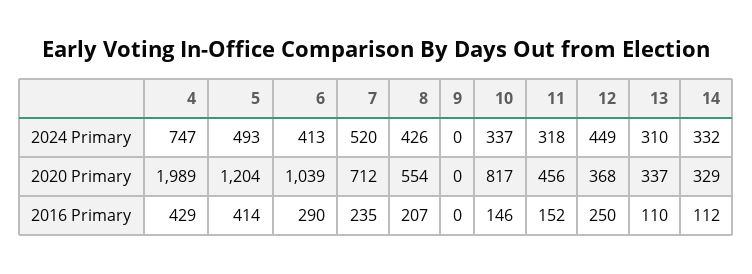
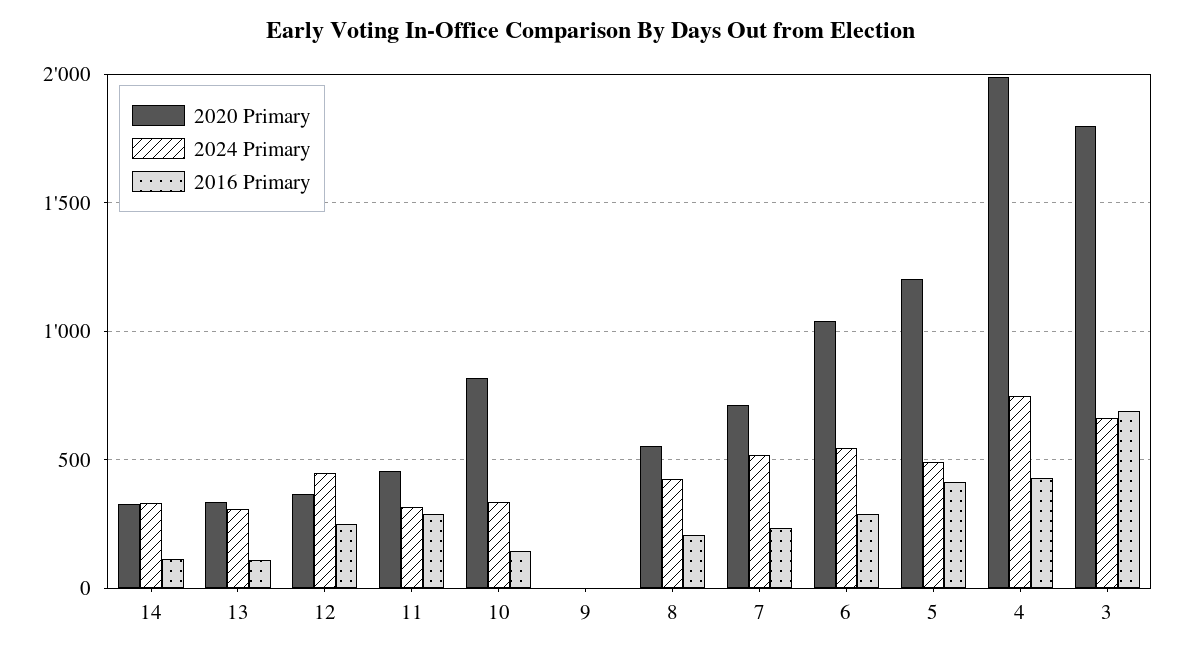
  {
    "2024 Primary": {
      "4": 747,
      "5": 493,
-     "6": 413,
+     "6": 550,
      "7": 520,
      "8": 426,
      "9": 0,
      "10": 337,
      "11": 318,
      "12": 449,
      "13": 310,
-     "14": 332
+     "14": 332,
+     "3": 650
    },
    "2020 Primary": {
      "4": 1989,
      "5": 1204,
      "6": 1039,
      "7": 712,
      "8": 554,
      "9": 0,
      "10": 817,
      "11": 456,
      "12": 368,
      "13": 337,
-     "14": 329
+     "14": 329,
+     "3": 1800
    },
    "2016 Primary": {
      "4": 429,
      "5": 414,
      "6": 290,
      "7": 235,
      "8": 207,
      "9": 0,
      "10": 146,
-     "11": 152,
+     "11": 300,
      "12": 250,
      "13": 110,
-     "14": 112
+     "14": 112,
+     "3": 700
    }
  }

